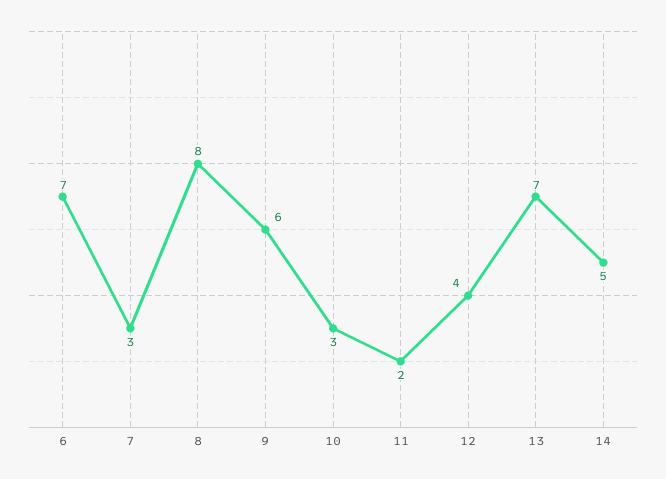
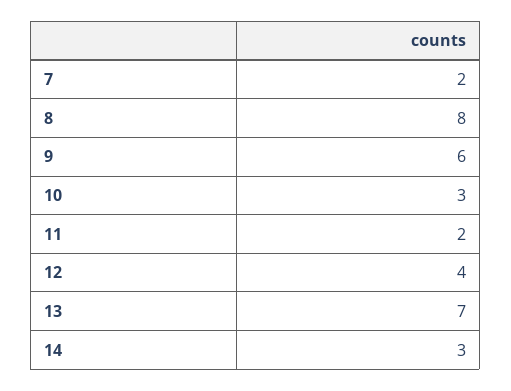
  {
-   "6": 7,
-   "7": 3,
+   "7": 2,
    "8": 8,
    "9": 6,
    "10": 3,
    "11": 2,
    "12": 4,
    "13": 7,
-   "14": 5
+   "14": 3
  }

